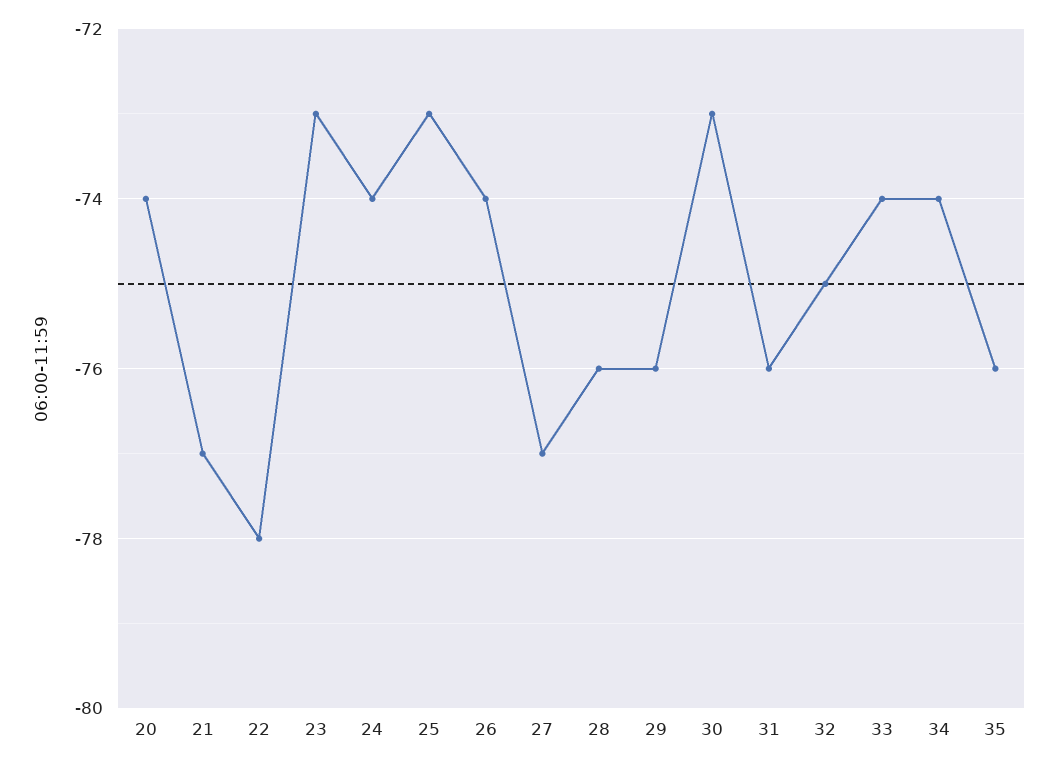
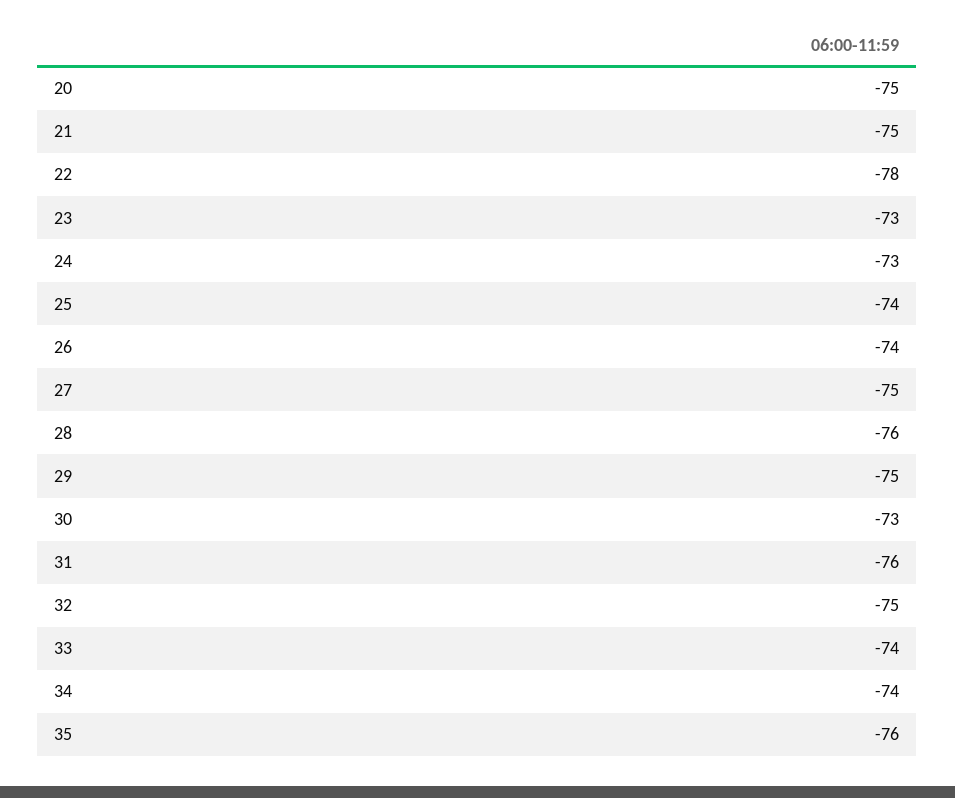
  {
-   "20": -74,
+   "20": -75,
-   "21": -77,
+   "21": -75,
    "22": -78,
    "23": -73,
-   "24": -74,
+   "24": -73,
-   "25": -73,
+   "25": -74,
    "26": -74,
-   "27": -77,
+   "27": -75,
    "28": -76,
-   "29": -76,
+   "29": -75,
    "30": -73,
    "31": -76,
    "32": -75,
    "33": -74,
    "34": -74,
    "35": -76
  }

